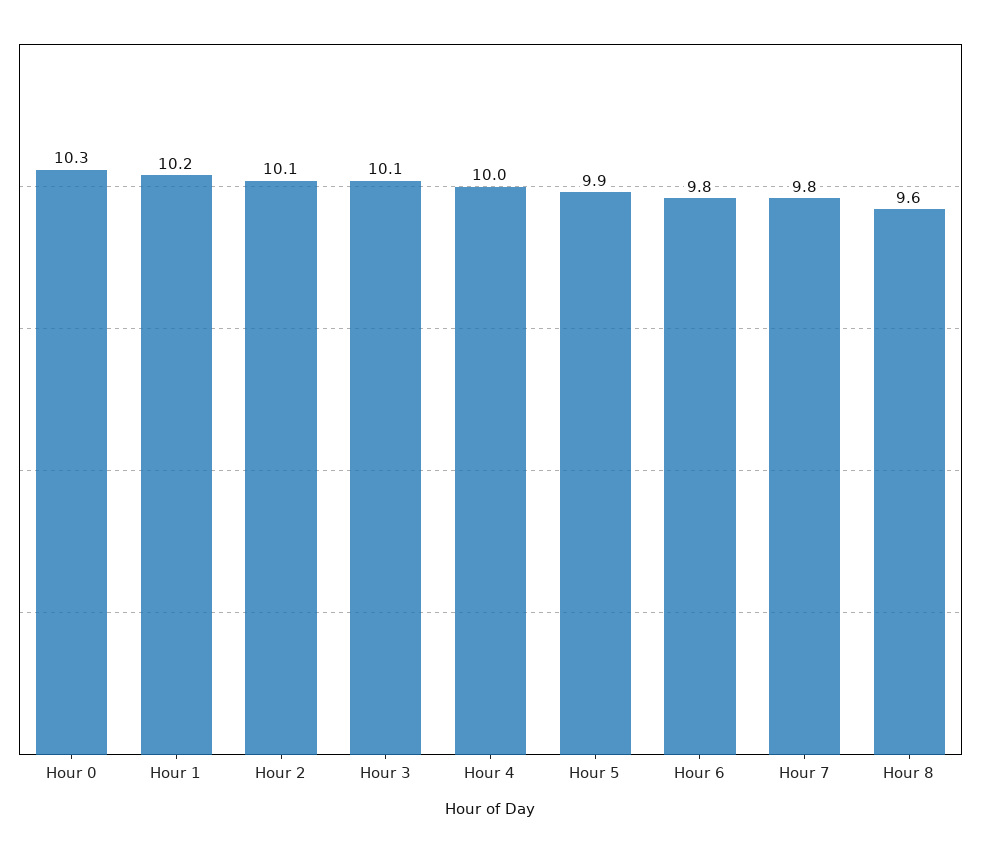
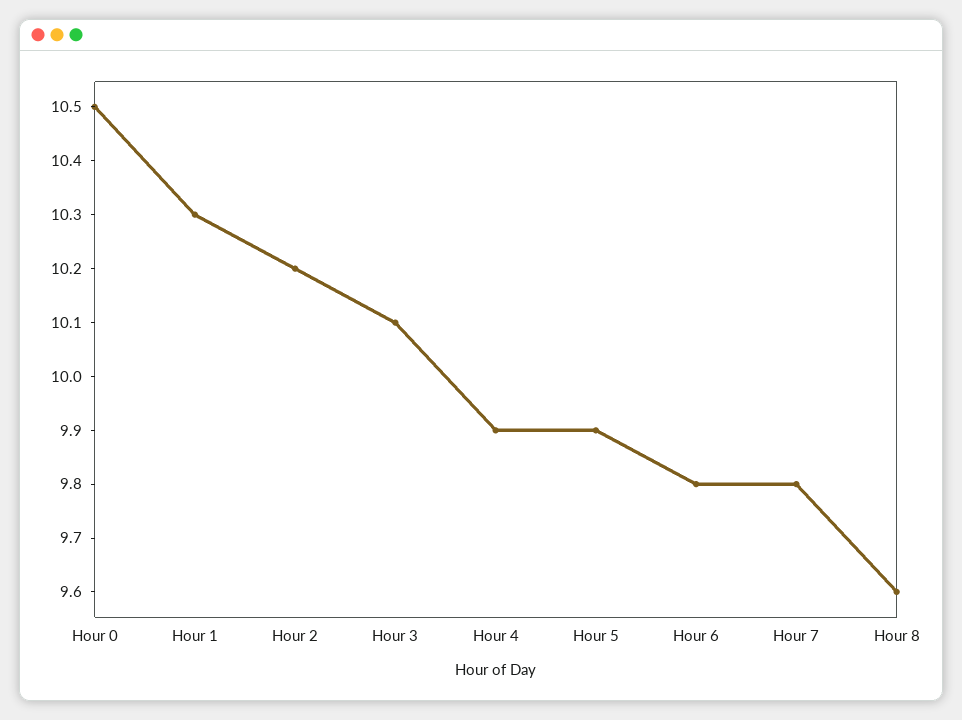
  {
-   "Hour 0": 10.3,
+   "Hour 0": 10.5,
-   "Hour 1": 10.2,
+   "Hour 1": 10.3,
-   "Hour 2": 10.1,
+   "Hour 2": 10.2,
    "Hour 3": 10.1,
-   "Hour 4": 10,
+   "Hour 4": 9.9,
    "Hour 5": 9.9,
    "Hour 6": 9.8,
    "Hour 7": 9.8,
    "Hour 8": 9.6
  }

